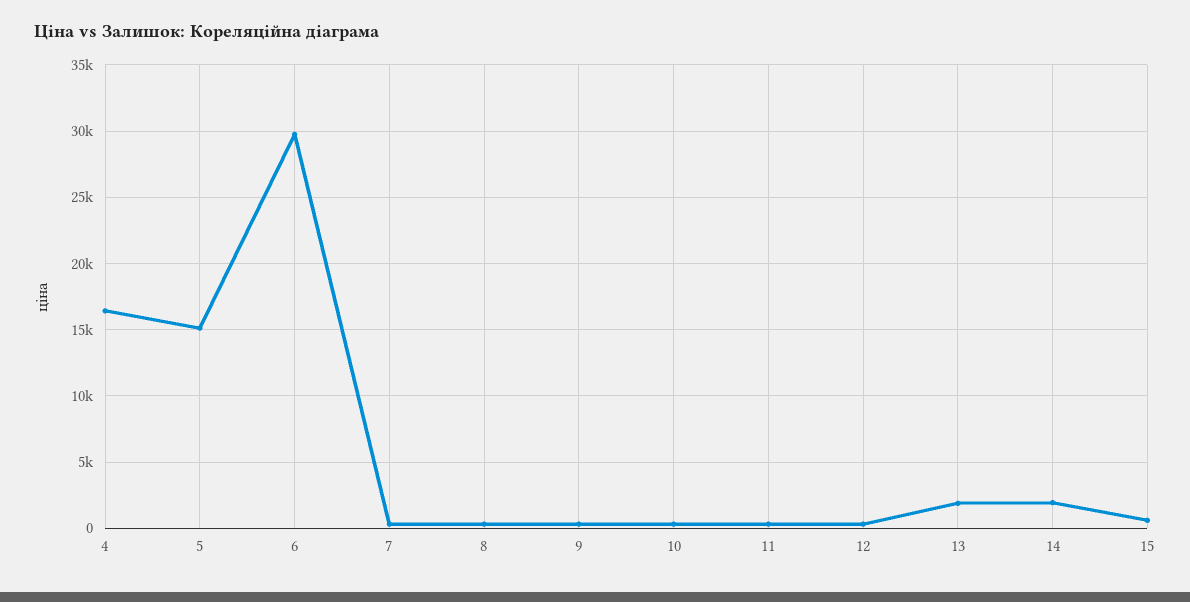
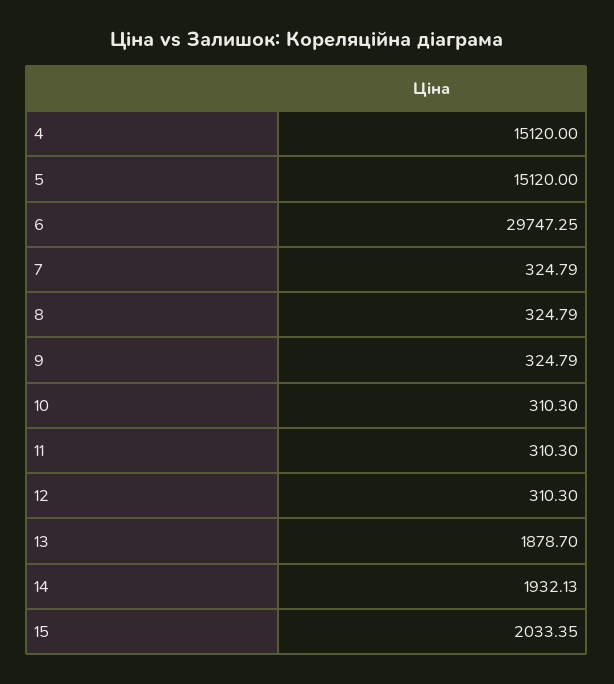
  {
-   "4": 16500,
+   "4": 15120,
    "5": 15120,
    "6": 29747.25,
    "7": 324.79,
    "8": 324.79,
    "9": 324.79,
    "10": 310.3,
    "11": 310.3,
    "12": 310.3,
    "13": 1878.7,
    "14": 1932.13,
-   "15": 500
+   "15": 2033.35
  }

